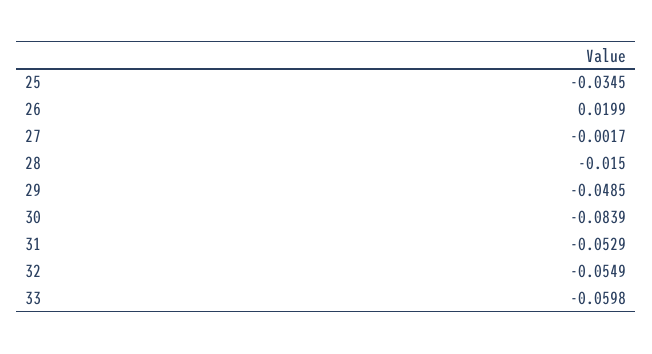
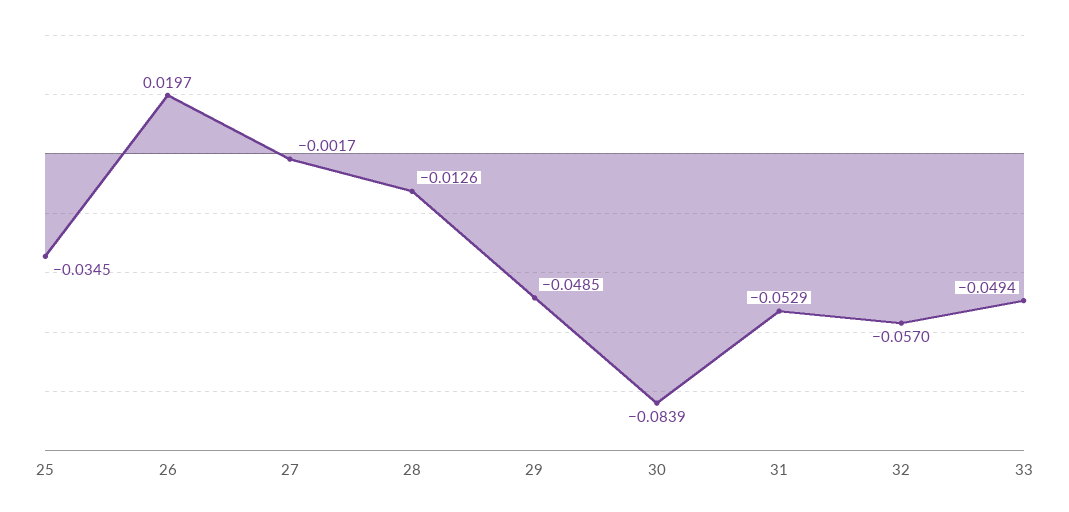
  {
    "25": -0.0345,
-   "26": 0.0199,
+   "26": 0.0197,
    "27": -0.0017,
-   "28": -0.015,
+   "28": -0.0126,
    "29": -0.0485,
    "30": -0.0839,
    "31": -0.0529,
-   "32": -0.0549,
+   "32": -0.057,
-   "33": -0.0598
+   "33": -0.0494
  }

